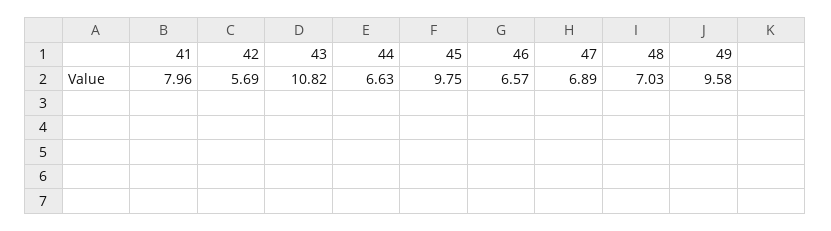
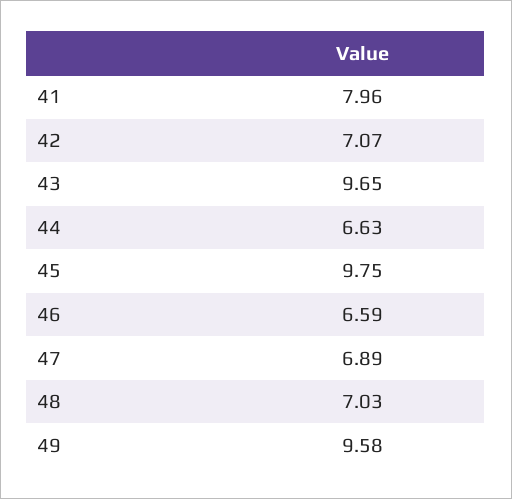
  {
    "41": 7.96,
-   "42": 5.69,
+   "42": 7.07,
-   "43": 10.82,
+   "43": 9.65,
    "44": 6.63,
    "45": 9.75,
-   "46": 6.57,
+   "46": 6.59,
    "47": 6.89,
    "48": 7.03,
    "49": 9.58
  }

